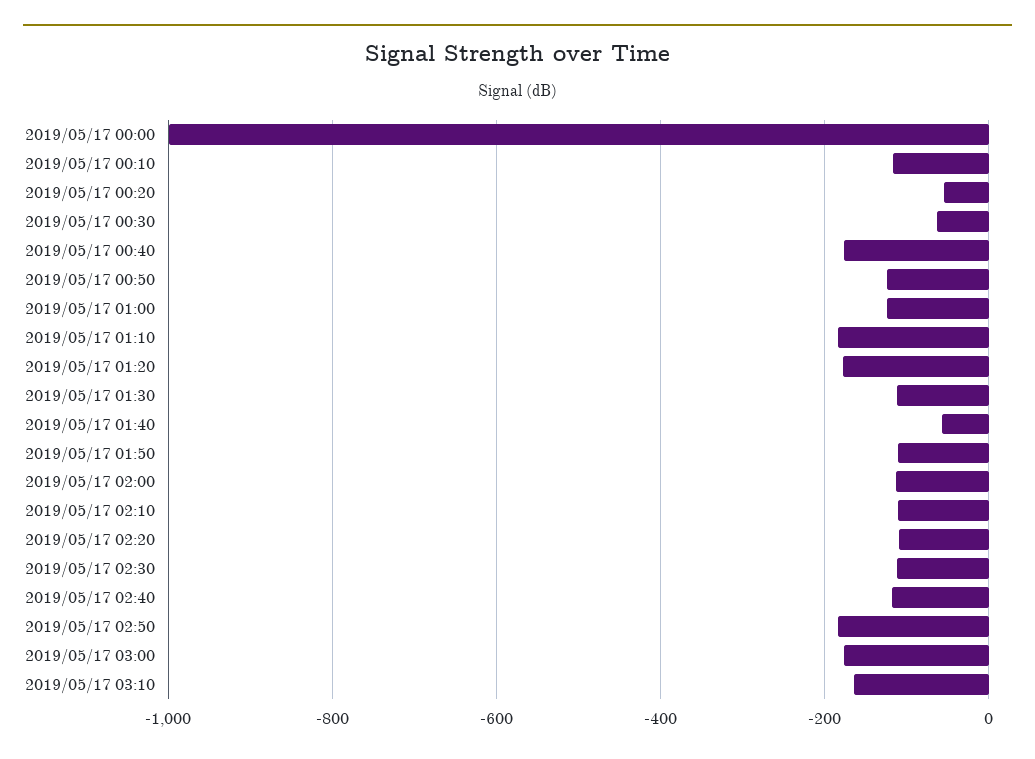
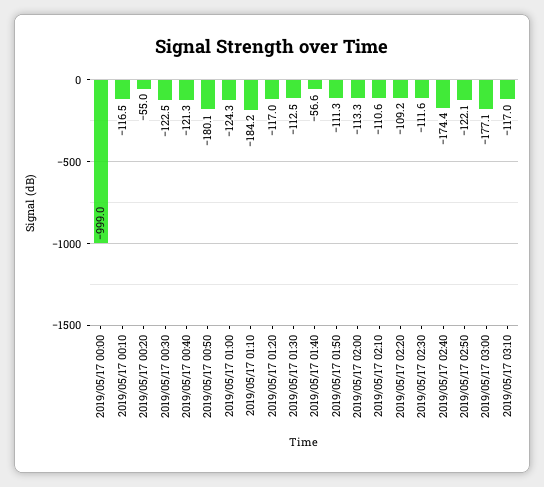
  {
    "2019/05/17 00:00": -999,
    "2019/05/17 00:10": -116.5,
    "2019/05/17 00:20": -55,
-   "2019/05/17 00:30": -60,
+   "2019/05/17 00:30": -122.5,
-   "2019/05/17 00:40": -180,
+   "2019/05/17 00:40": -121.3,
-   "2019/05/17 00:50": -120,
+   "2019/05/17 00:50": -180.1,
    "2019/05/17 01:00": -124.3,
    "2019/05/17 01:10": -184.2,
-   "2019/05/17 01:20": -180,
+   "2019/05/17 01:20": -117,
    "2019/05/17 01:30": -112.5,
    "2019/05/17 01:40": -56.6,
    "2019/05/17 01:50": -111.3,
    "2019/05/17 02:00": -113.3,
    "2019/05/17 02:10": -110.6,
    "2019/05/17 02:20": -109.2,
    "2019/05/17 02:30": -111.6,
-   "2019/05/17 02:40": -120,
+   "2019/05/17 02:40": -174.4,
-   "2019/05/17 02:50": -180,
+   "2019/05/17 02:50": -122.1,
    "2019/05/17 03:00": -177.1,
-   "2019/05/17 03:10": -160
+   "2019/05/17 03:10": -117
  }

